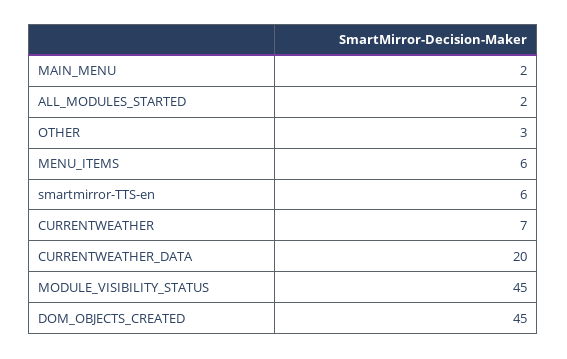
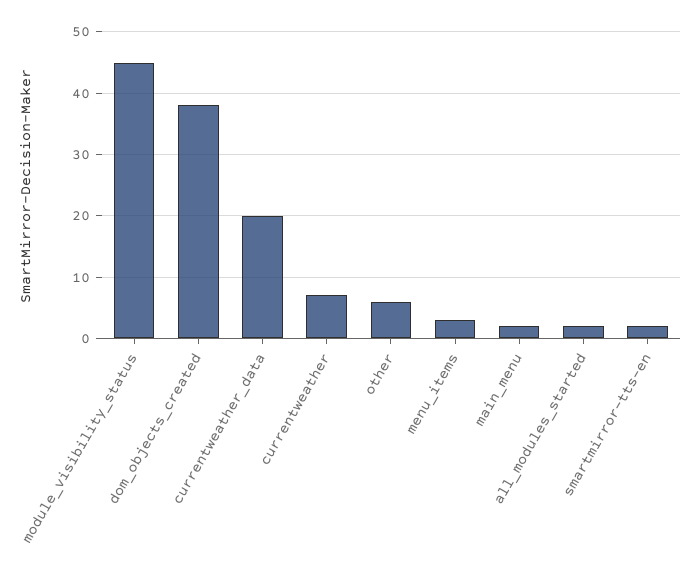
  {
    "MAIN_MENU": 2,
    "ALL_MODULES_STARTED": 2,
-   "OTHER": 3,
+   "OTHER": 6,
-   "MENU_ITEMS": 6,
+   "MENU_ITEMS": 3,
-   "smartmirror-TTS-en": 6,
+   "smartmirror-TTS-en": 2,
    "CURRENTWEATHER": 7,
    "CURRENTWEATHER_DATA": 20,
    "MODULE_VISIBILITY_STATUS": 45,
-   "DOM_OBJECTS_CREATED": 45
+   "DOM_OBJECTS_CREATED": 38
  }

